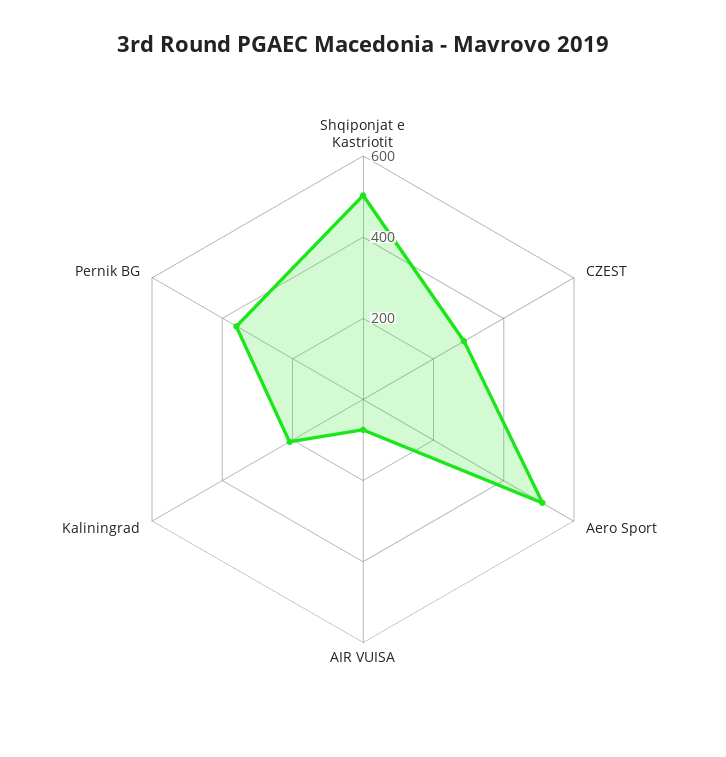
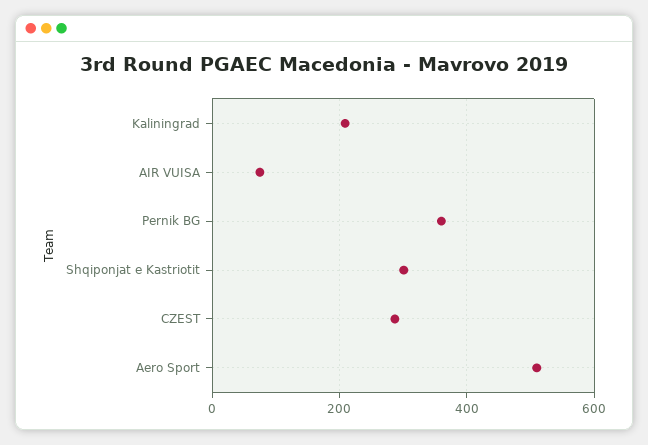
  {
-   "Shqiponjat e Kastriotit": 500,
+   "Shqiponjat e Kastriotit": 300,
    "CZEST": 280,
    "Aero Sport": 520,
    "AIR VUISA": 80,
    "Kaliningrad": 200,
    "Pernik BG": 360
  }

